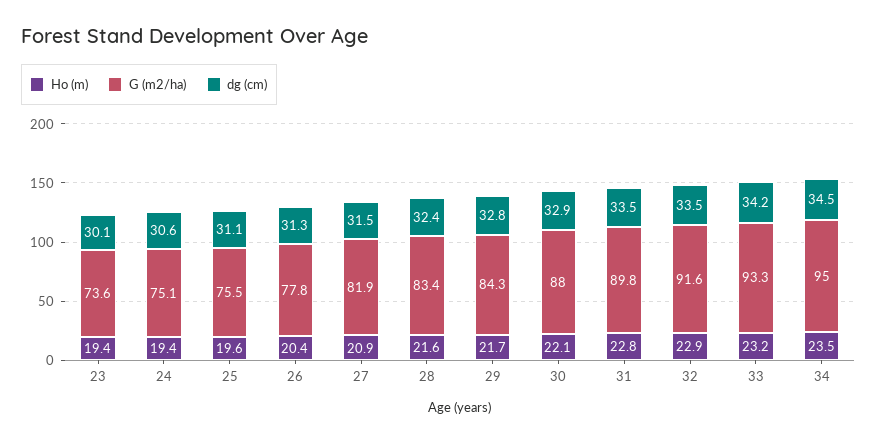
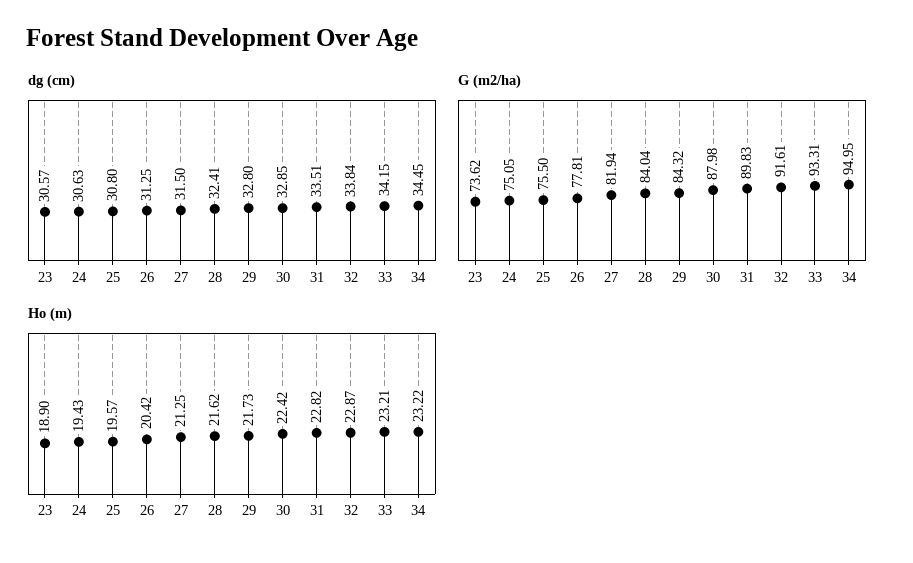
  {
    "Ho (m)": {
-     "23": 19.4,
+     "23": 18.9,
      "24": 19.43,
      "25": 19.57,
      "26": 20.42,
-     "27": 20.9,
+     "27": 21.25,
      "28": 21.62,
      "29": 21.73,
-     "30": 22.1,
+     "30": 22.42,
      "31": 22.82,
      "32": 22.87,
      "33": 23.21,
-     "34": 23.5
+     "34": 23.22
    },
    "G (m2/ha)": {
      "23": 73.62,
      "24": 75.05,
      "25": 75.5,
      "26": 77.81,
      "27": 81.94,
-     "28": 83.4,
+     "28": 84.04,
      "29": 84.32,
      "30": 87.98,
      "31": 89.83,
      "32": 91.61,
      "33": 93.31,
      "34": 94.95
    },
    "dg (cm)": {
-     "23": 30.1,
+     "23": 30.57,
      "24": 30.63,
-     "25": 31.1,
+     "25": 30.8,
      "26": 31.25,
      "27": 31.5,
      "28": 32.41,
      "29": 32.8,
      "30": 32.85,
      "31": 33.51,
-     "32": 33.5,
+     "32": 33.84,
      "33": 34.15,
      "34": 34.45
    }
  }

